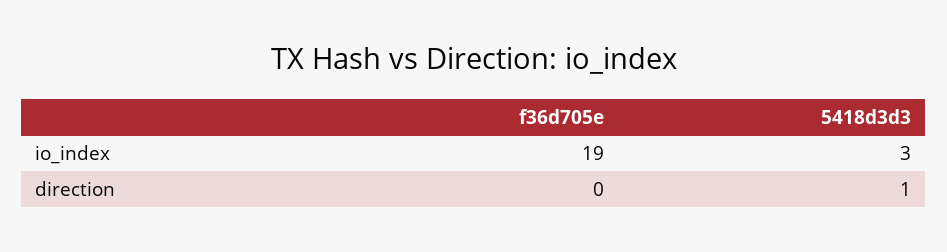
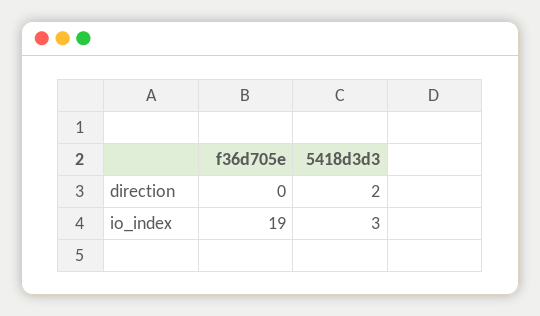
  {
    "f36d705e": {
      "io_index": 19,
      "direction": 0
    },
    "5418d3d3": {
      "io_index": 3,
-     "direction": 1
+     "direction": 2
    }
  }

